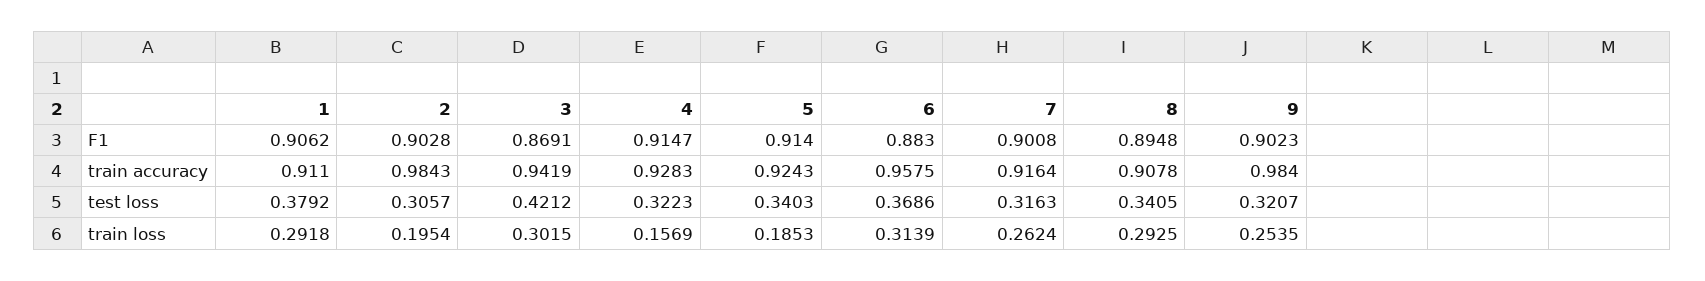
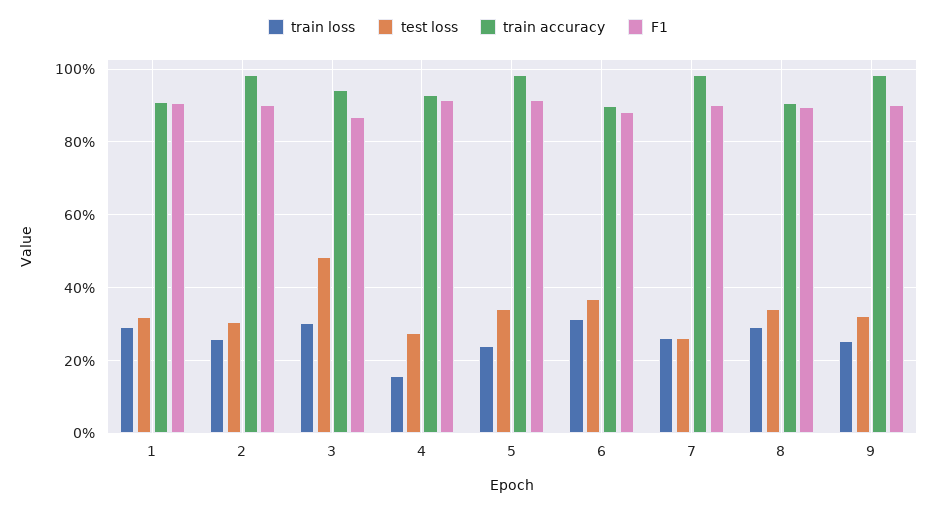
  {
    "F1": {
      "1": 0.9062,
      "2": 0.9028,
      "3": 0.8691,
      "4": 0.9147,
      "5": 0.914,
      "6": 0.883,
      "7": 0.9008,
      "8": 0.8948,
      "9": 0.9023
    },
    "train accuracy": {
      "1": 0.911,
      "2": 0.9843,
      "3": 0.9419,
      "4": 0.9283,
-     "5": 0.9243,
+     "5": 0.98,
-     "6": 0.9575,
+     "6": 0.9,
-     "7": 0.9164,
+     "7": 0.98,
      "8": 0.9078,
      "9": 0.984
    },
    "test loss": {
-     "1": 0.3792,
+     "1": 0.32,
      "2": 0.3057,
-     "3": 0.4212,
+     "3": 0.48,
-     "4": 0.3223,
+     "4": 0.28,
      "5": 0.3403,
      "6": 0.3686,
-     "7": 0.3163,
+     "7": 0.26,
      "8": 0.3405,
      "9": 0.3207
    },
    "train loss": {
      "1": 0.2918,
-     "2": 0.1954,
+     "2": 0.26,
      "3": 0.3015,
      "4": 0.1569,
-     "5": 0.1853,
+     "5": 0.24,
      "6": 0.3139,
      "7": 0.2624,
      "8": 0.2925,
      "9": 0.2535
    }
  }

